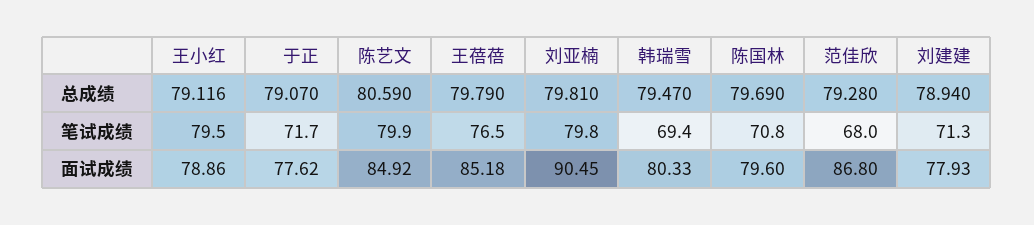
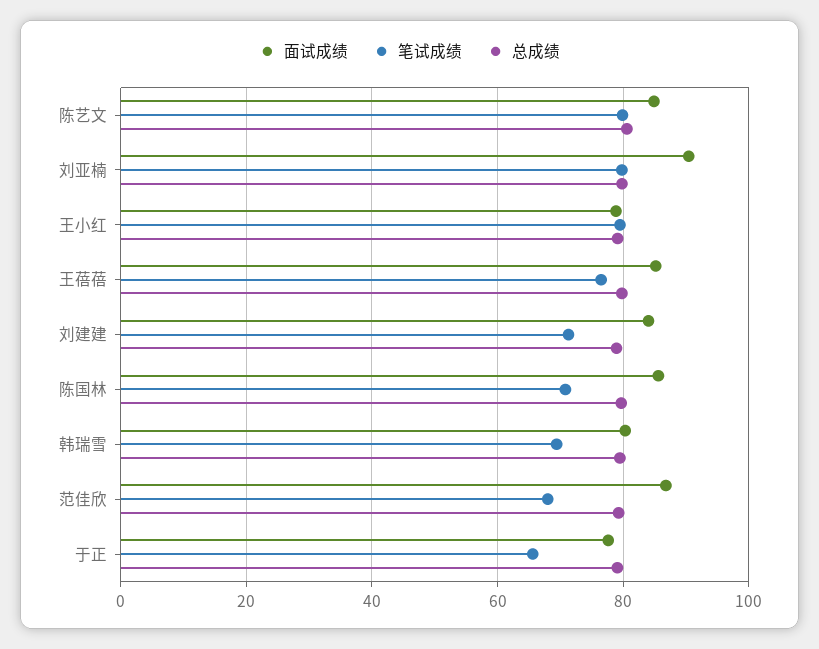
  {
    "总成绩": {
      "王小红": 79.116,
      "于正": 79.07,
      "陈艺文": 80.59,
      "王蓓蓓": 79.79,
      "刘亚楠": 79.81,
      "韩瑞雪": 79.47,
      "陈国林": 79.69,
      "范佳欣": 79.28,
      "刘建建": 78.94
    },
    "笔试成绩": {
      "王小红": 79.5,
-     "于正": 71.7,
+     "于正": 66,
      "陈艺文": 79.9,
      "王蓓蓓": 76.5,
      "刘亚楠": 79.8,
      "韩瑞雪": 69.4,
      "陈国林": 70.8,
      "范佳欣": 68,
      "刘建建": 71.3
    },
    "面试成绩": {
      "王小红": 78.86,
      "于正": 77.62,
      "陈艺文": 84.92,
      "王蓓蓓": 85.18,
      "刘亚楠": 90.45,
      "韩瑞雪": 80.33,
-     "陈国林": 79.6,
+     "陈国林": 86,
      "范佳欣": 86.8,
-     "刘建建": 77.93
+     "刘建建": 84
    }
  }

